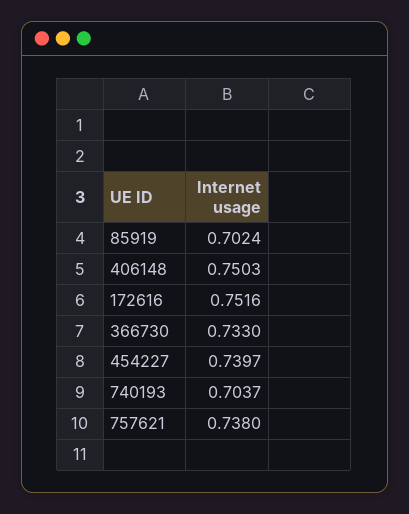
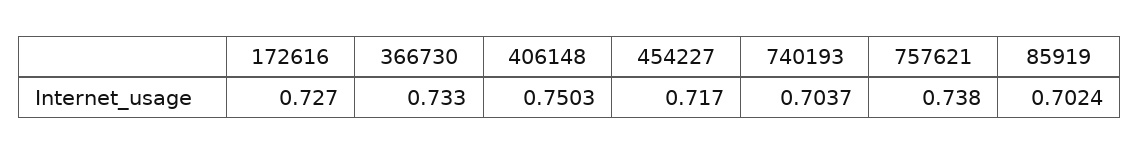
  {
    "85919": 0.7024,
    "406148": 0.7503,
-   "172616": 0.7516,
+   "172616": 0.727,
    "366730": 0.733,
-   "454227": 0.7397,
+   "454227": 0.717,
    "740193": 0.7037,
    "757621": 0.738
  }

